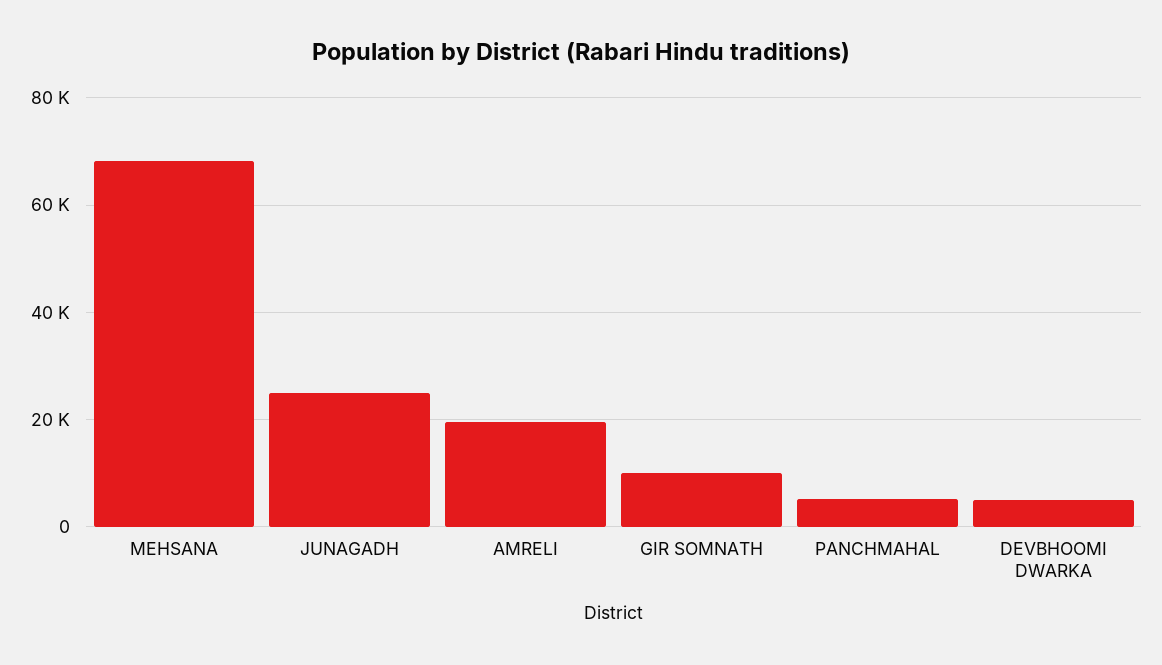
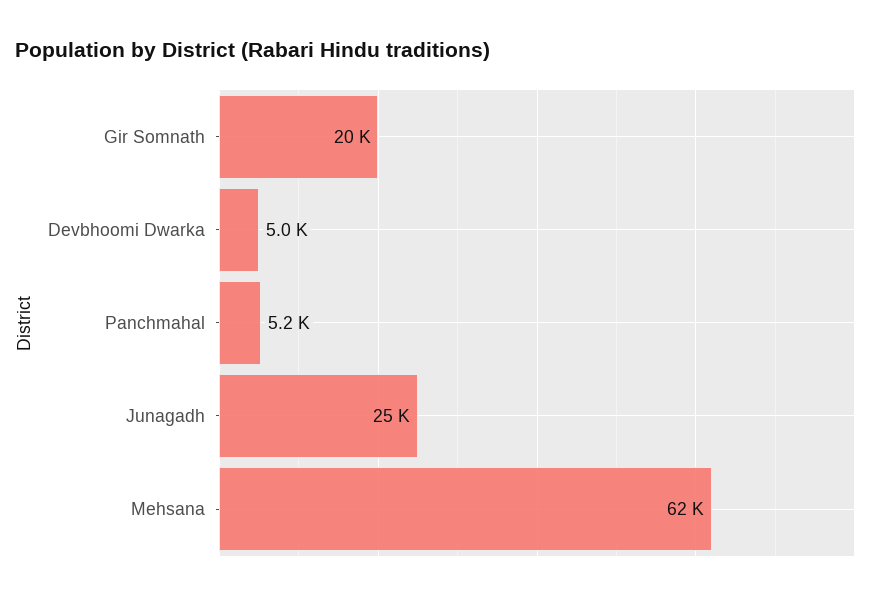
  {
-   "MEHSANA": 68000,
+   "MEHSANA": 62000,
    "JUNAGADH": 25000,
-   "AMRELI": 20000,
-   "GIR SOMNATH": 10000,
+   "GIR SOMNATH": 20000,
    "PANCHMAHAL": 5200,
    "DEVBHOOMI DWARKA": 5000
  }

